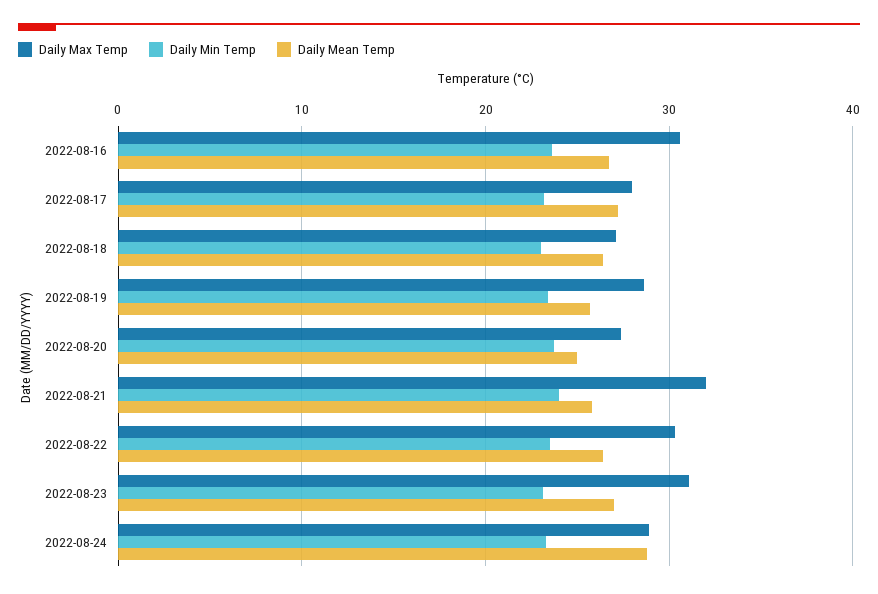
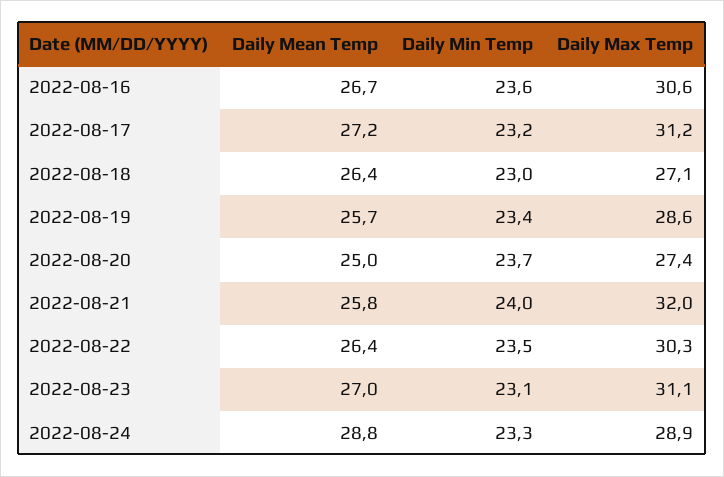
  {
    "Daily Max Temp": {
      "2022-08-16": 30.6,
-     "2022-08-17": 28,
+     "2022-08-17": 31.2,
      "2022-08-18": 27.1,
      "2022-08-19": 28.6,
      "2022-08-20": 27.4,
      "2022-08-21": 32,
      "2022-08-22": 30.3,
      "2022-08-23": 31.1,
      "2022-08-24": 28.9
    },
    "Daily Min Temp": {
      "2022-08-16": 23.6,
      "2022-08-17": 23.2,
      "2022-08-18": 23,
      "2022-08-19": 23.4,
      "2022-08-20": 23.7,
      "2022-08-21": 24,
      "2022-08-22": 23.5,
      "2022-08-23": 23.1,
      "2022-08-24": 23.3
    },
    "Daily Mean Temp": {
      "2022-08-16": 26.7,
      "2022-08-17": 27.2,
      "2022-08-18": 26.4,
      "2022-08-19": 25.7,
      "2022-08-20": 25,
      "2022-08-21": 25.8,
      "2022-08-22": 26.4,
      "2022-08-23": 27,
      "2022-08-24": 28.8
    }
  }

